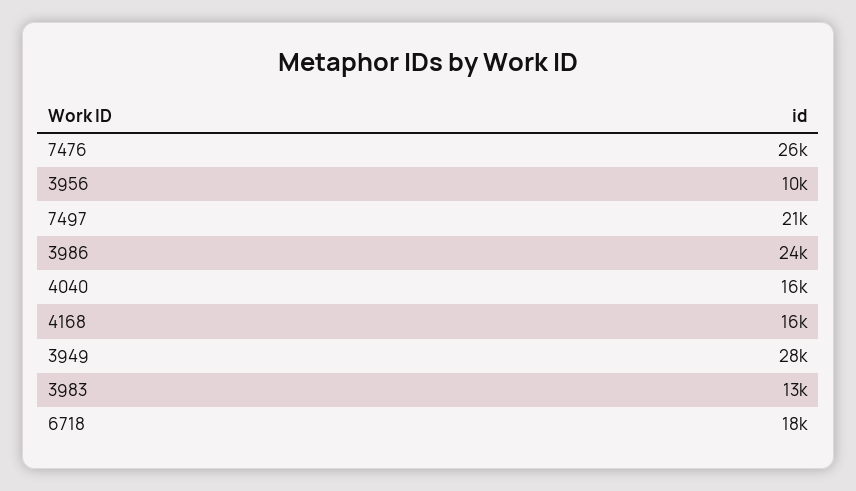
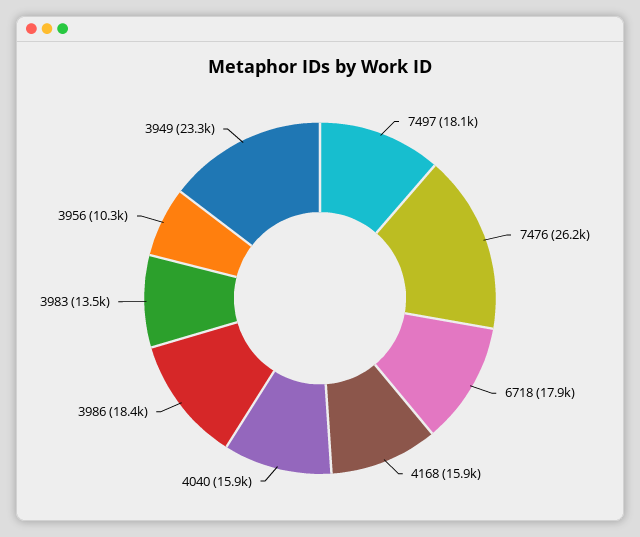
  {
    "7476": 26200,
    "3956": 10300,
-   "7497": 21000,
+   "7497": 18100,
-   "3986": 24000,
+   "3986": 18400,
    "4040": 15900,
    "4168": 15900,
-   "3949": 28000,
+   "3949": 23300,
    "3983": 13500,
    "6718": 17900
  }

